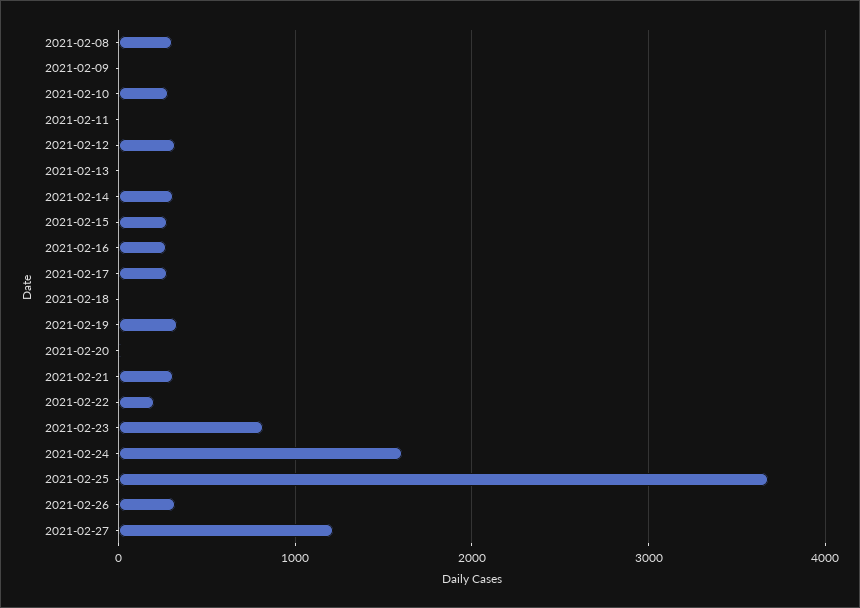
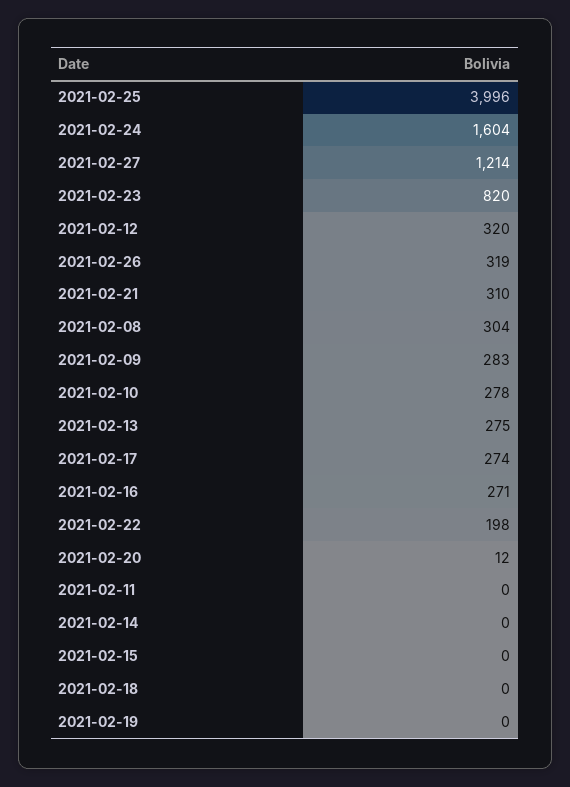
  {
    "2021-02-08": 304,
-   "2021-02-09": 0,
+   "2021-02-09": 283,
    "2021-02-10": 278,
    "2021-02-11": 0,
    "2021-02-12": 320,
-   "2021-02-13": 0,
+   "2021-02-13": 275,
-   "2021-02-14": 300,
+   "2021-02-14": 0,
-   "2021-02-15": 300,
+   "2021-02-15": 0,
    "2021-02-16": 271,
    "2021-02-17": 274,
    "2021-02-18": 0,
-   "2021-02-19": 300,
+   "2021-02-19": 0,
    "2021-02-20": 12,
    "2021-02-21": 310,
    "2021-02-22": 198,
    "2021-02-23": 820,
    "2021-02-24": 1604,
-   "2021-02-25": 3700,
+   "2021-02-25": 3996,
    "2021-02-26": 319,
    "2021-02-27": 1214
  }

